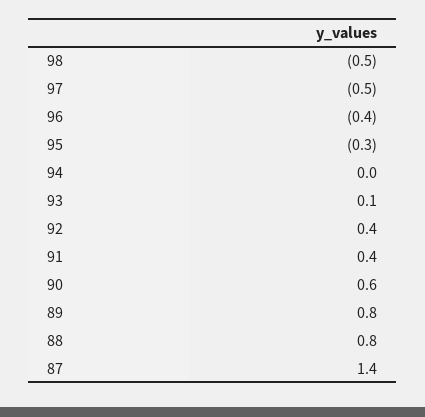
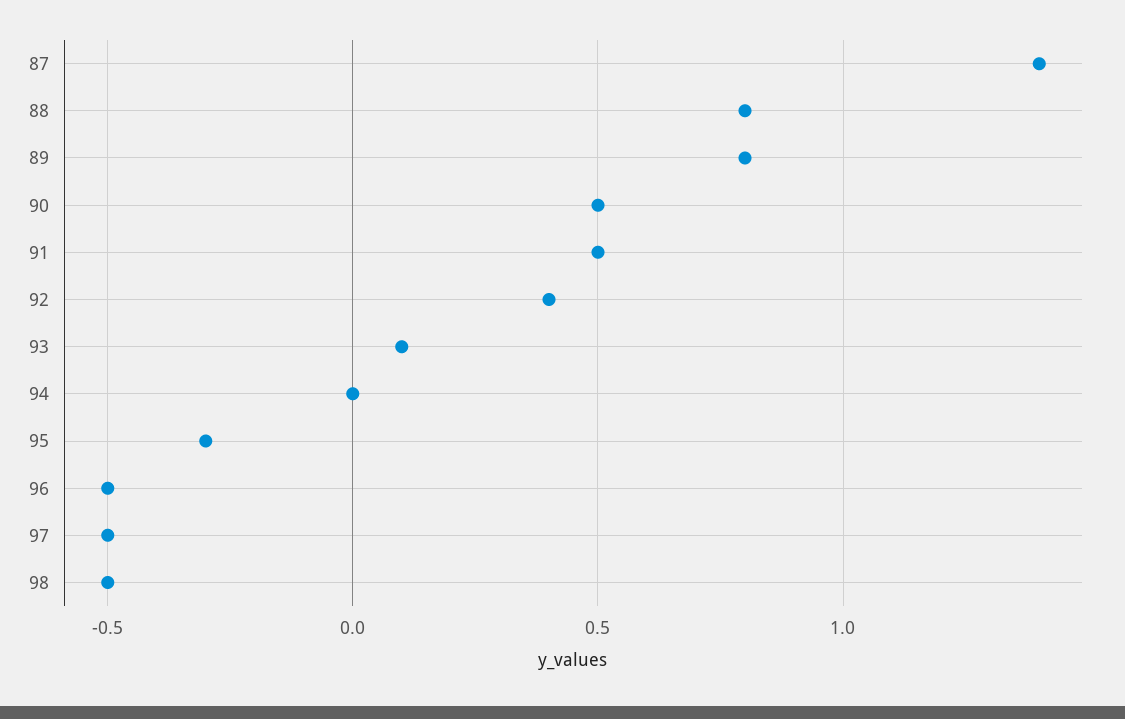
  {
    "98": -0.5,
    "97": -0.5,
-   "96": -0.4,
+   "96": -0.5,
    "95": -0.3,
    "94": 0,
    "93": 0.1,
    "92": 0.4,
-   "91": 0.4,
+   "91": 0.5,
-   "90": 0.6,
+   "90": 0.5,
    "89": 0.8,
    "88": 0.8,
    "87": 1.4
  }

